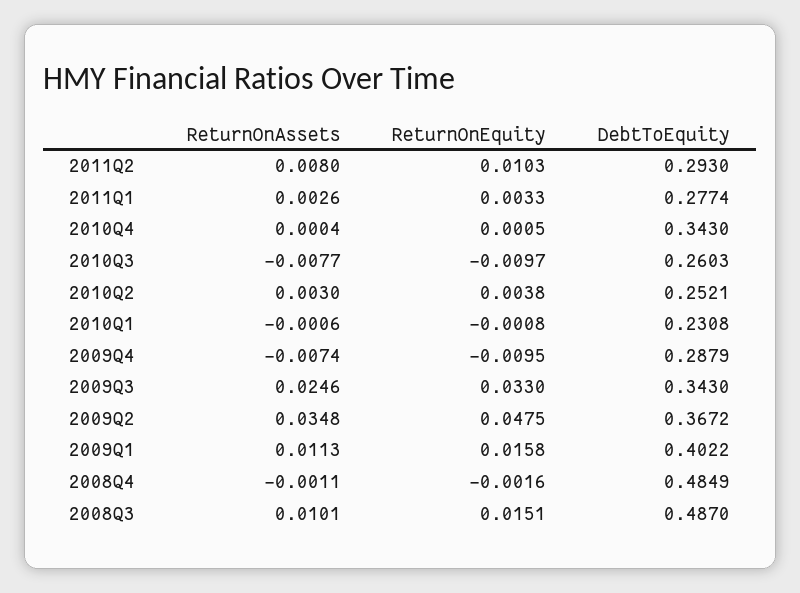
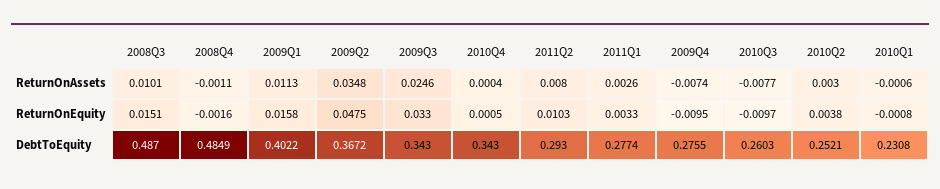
  {
    "ReturnOnAssets": {
      "2011Q2": 0.008,
      "2011Q1": 0.0026,
      "2010Q4": 0.0004,
      "2010Q3": -0.0077,
      "2010Q2": 0.003,
      "2010Q1": -0.0006,
      "2009Q4": -0.0074,
      "2009Q3": 0.0246,
      "2009Q2": 0.0348,
      "2009Q1": 0.0113,
      "2008Q4": -0.0011,
      "2008Q3": 0.0101
    },
    "ReturnOnEquity": {
      "2011Q2": 0.0103,
      "2011Q1": 0.0033,
      "2010Q4": 0.0005,
      "2010Q3": -0.0097,
      "2010Q2": 0.0038,
      "2010Q1": -0.0008,
      "2009Q4": -0.0095,
      "2009Q3": 0.033,
      "2009Q2": 0.0475,
      "2009Q1": 0.0158,
      "2008Q4": -0.0016,
      "2008Q3": 0.0151
    },
    "DebtToEquity": {
      "2011Q2": 0.293,
      "2011Q1": 0.2774,
      "2010Q4": 0.343,
      "2010Q3": 0.2603,
      "2010Q2": 0.2521,
      "2010Q1": 0.2308,
-     "2009Q4": 0.2879,
+     "2009Q4": 0.2755,
      "2009Q3": 0.343,
      "2009Q2": 0.3672,
      "2009Q1": 0.4022,
      "2008Q4": 0.4849,
      "2008Q3": 0.487
    }
  }

